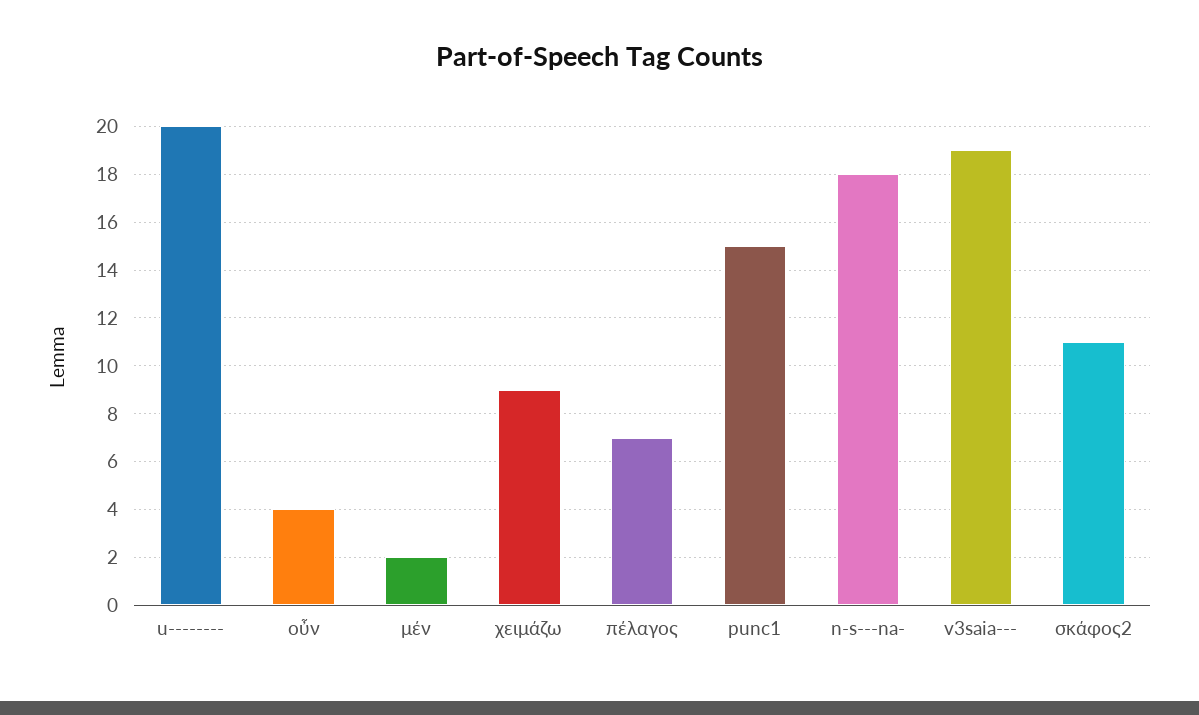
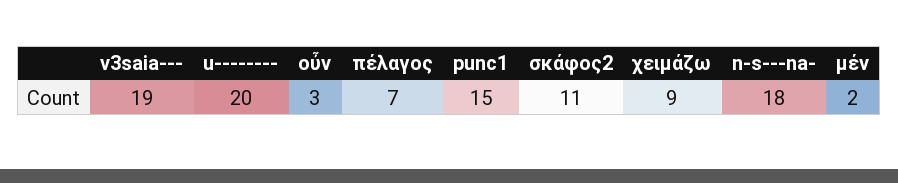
  {
    "u--------": 20,
-   "οὖν": 4,
+   "οὖν": 3,
    "μέν": 2,
    "χειμάζω": 9,
    "πέλαγος": 7,
    "punc1": 15,
    "n-s---na-": 18,
    "v3saia---": 19,
    "σκάφος2": 11
  }

